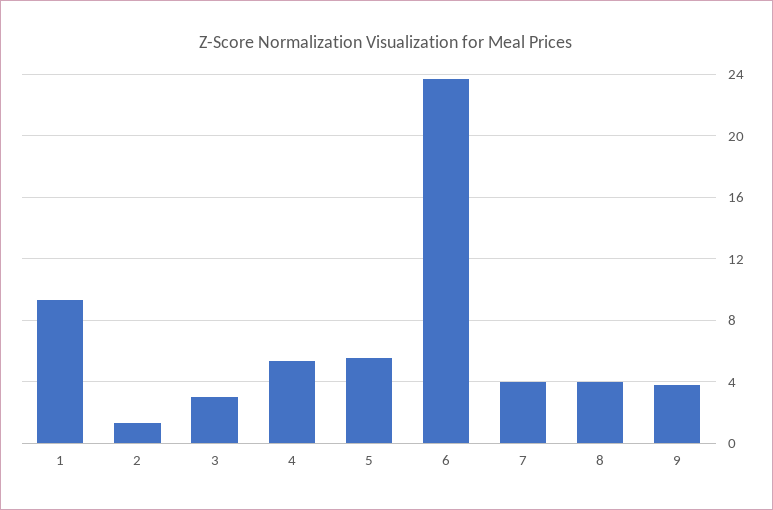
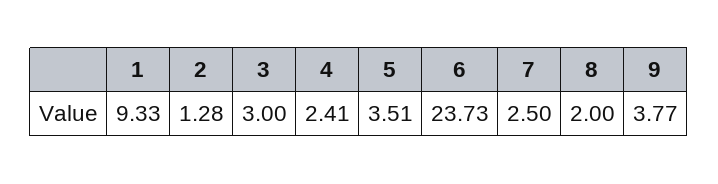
  {
    "1": 9.33,
    "2": 1.28,
    "3": 3,
-   "4": 5.5,
+   "4": 2.41,
-   "5": 5.5,
+   "5": 3.51,
    "6": 23.73,
-   "7": 4,
+   "7": 2.5,
-   "8": 4,
+   "8": 2,
    "9": 3.77
  }

